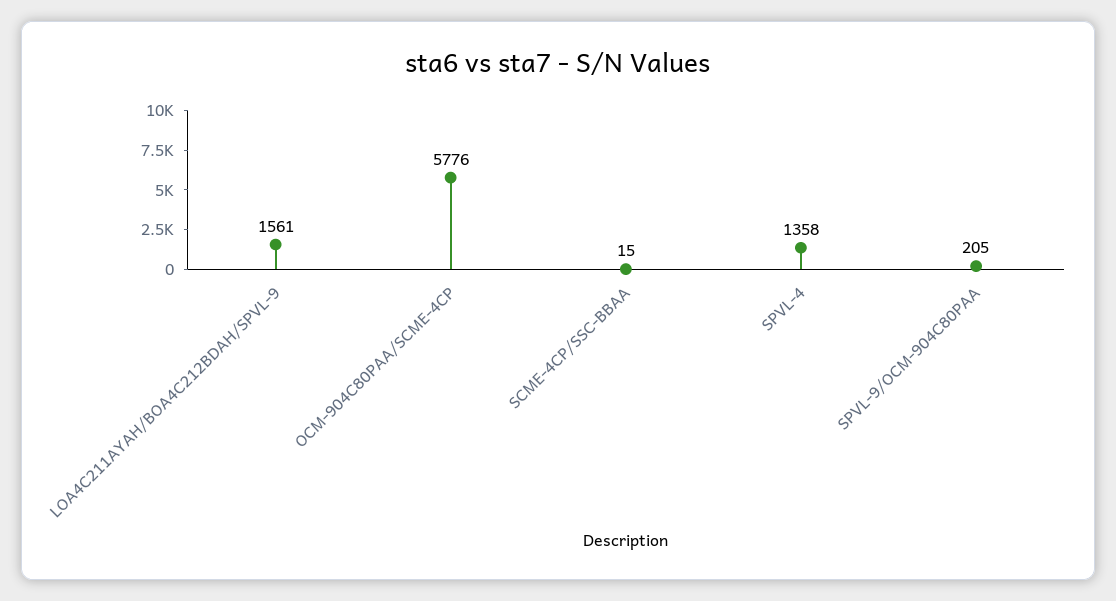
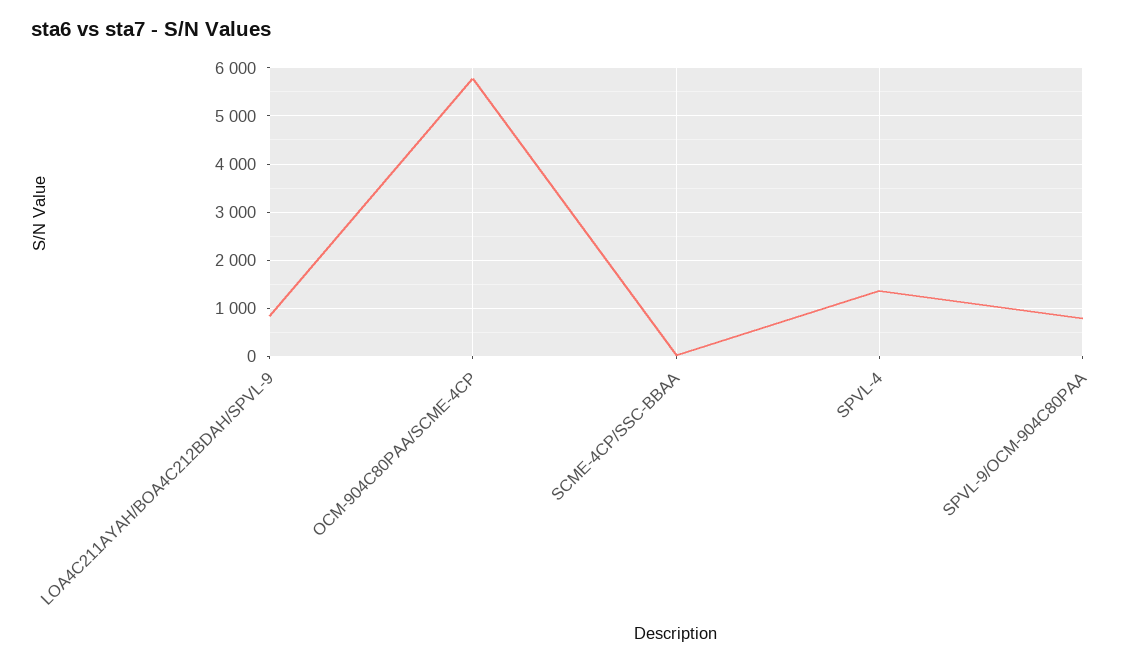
  {
-   "LOA4C211AYAH/BOA4C212BDAH/SPVL-9": 1561,
+   "LOA4C211AYAH/BOA4C212BDAH/SPVL-9": 800,
    "OCM-904C80PAA/SCME-4CP": 5776,
    "SCME-4CP/SSC-BBAA": 15,
    "SPVL-4": 1358,
-   "SPVL-9/OCM-904C80PAA": 205
+   "SPVL-9/OCM-904C80PAA": 800
  }

